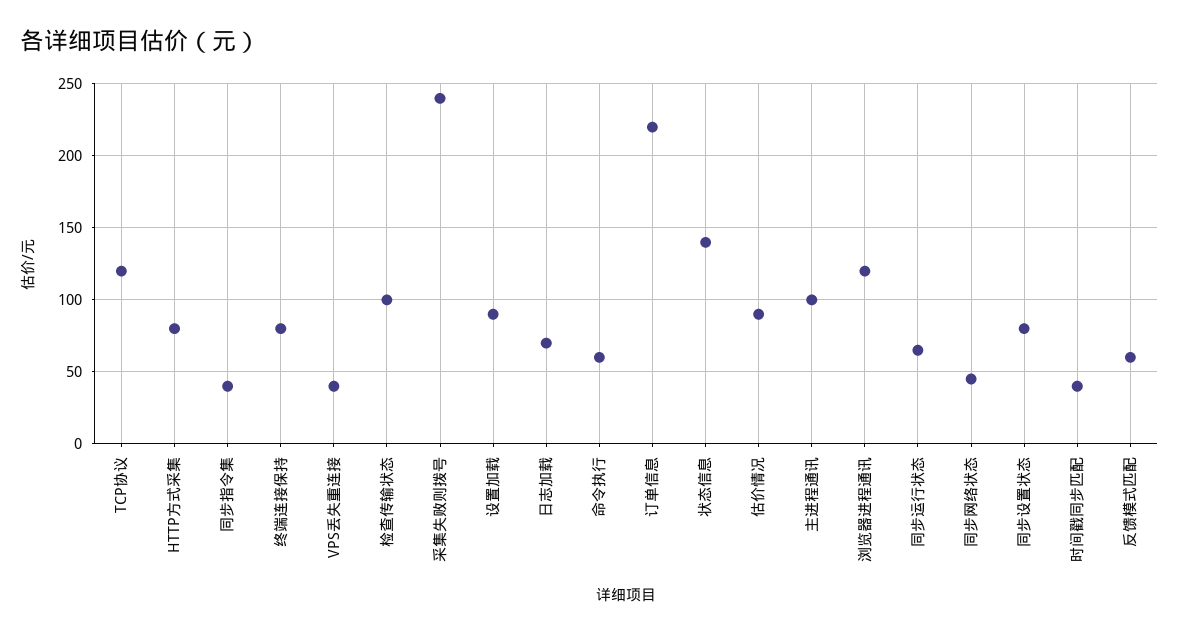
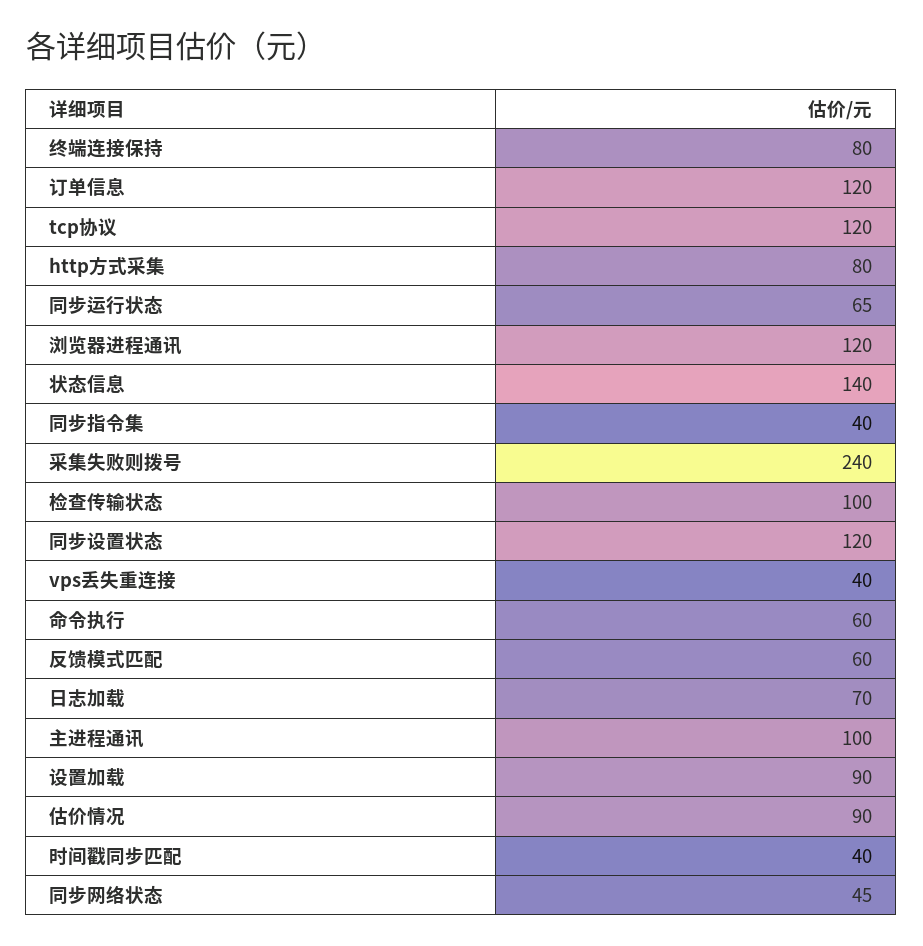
  {
    "TCP协议": 120,
    "HTTP方式采集": 80,
    "同步指令集": 40,
    "终端连接保持": 80,
    "VPS丢失重连接": 40,
    "检查传输状态": 100,
    "采集失败则拨号": 240,
    "设置加载": 90,
    "日志加载": 70,
    "命令执行": 60,
-   "订单信息": 220,
+   "订单信息": 120,
    "状态信息": 140,
    "估价情况": 90,
    "主进程通讯": 100,
    "浏览器进程通讯": 120,
    "同步运行状态": 65,
    "同步网络状态": 45,
-   "同步设置状态": 80,
+   "同步设置状态": 120,
    "时间戳同步匹配": 40,
    "反馈模式匹配": 60
  }

